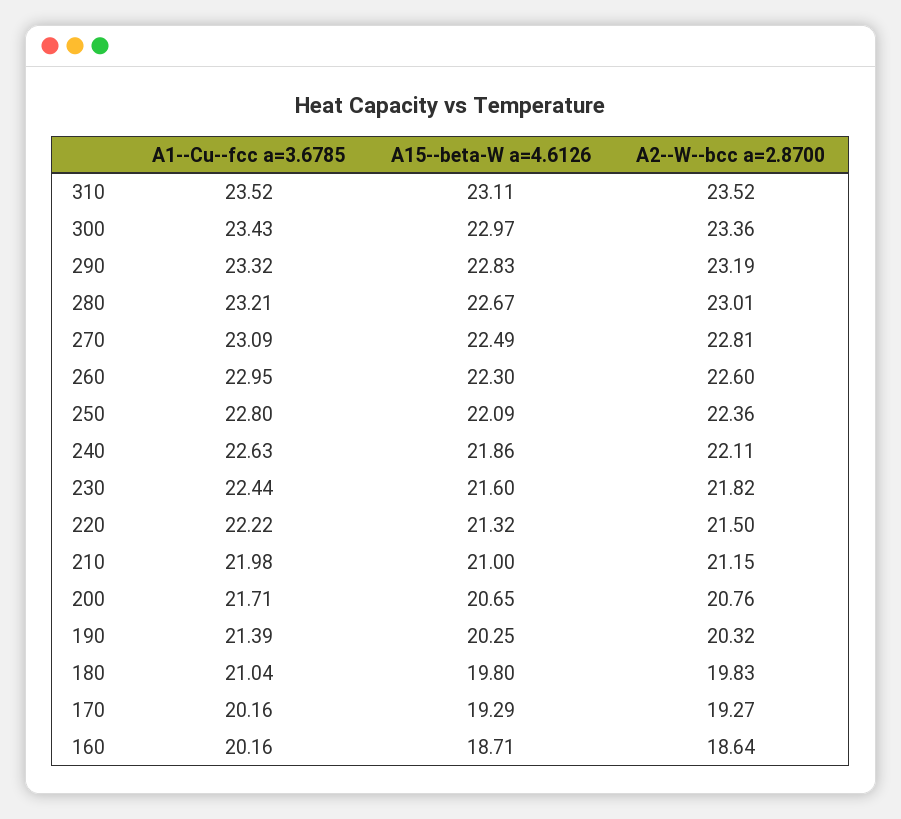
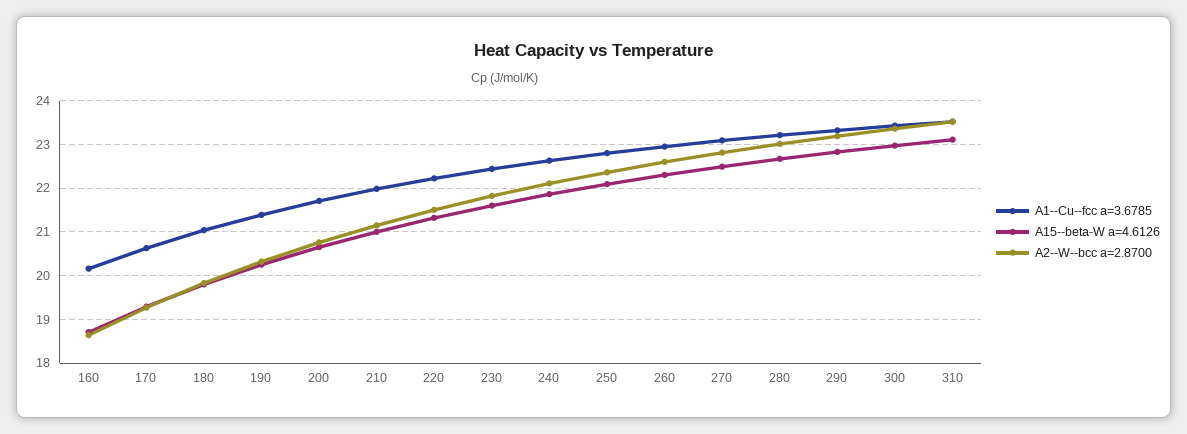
  {
    "A1--Cu--fcc a=3.6785": {
      "310": 23.52,
      "300": 23.43,
      "290": 23.32,
      "280": 23.21,
      "270": 23.09,
      "260": 22.95,
      "250": 22.8,
      "240": 22.63,
      "230": 22.44,
      "220": 22.22,
      "210": 21.98,
      "200": 21.71,
      "190": 21.39,
      "180": 21.04,
-     "170": 20.16,
+     "170": 20.6,
      "160": 20.16
    },
    "A15--beta-W a=4.6126": {
      "310": 23.11,
      "300": 22.97,
      "290": 22.83,
      "280": 22.67,
      "270": 22.49,
      "260": 22.3,
      "250": 22.09,
      "240": 21.86,
      "230": 21.6,
      "220": 21.32,
      "210": 21,
      "200": 20.65,
      "190": 20.25,
      "180": 19.8,
      "170": 19.29,
      "160": 18.71
    },
    "A2--W--bcc a=2.8700": {
      "310": 23.52,
      "300": 23.36,
      "290": 23.19,
      "280": 23.01,
      "270": 22.81,
      "260": 22.6,
      "250": 22.36,
      "240": 22.11,
      "230": 21.82,
      "220": 21.5,
      "210": 21.15,
      "200": 20.76,
      "190": 20.32,
      "180": 19.83,
      "170": 19.27,
      "160": 18.64
    }
  }

